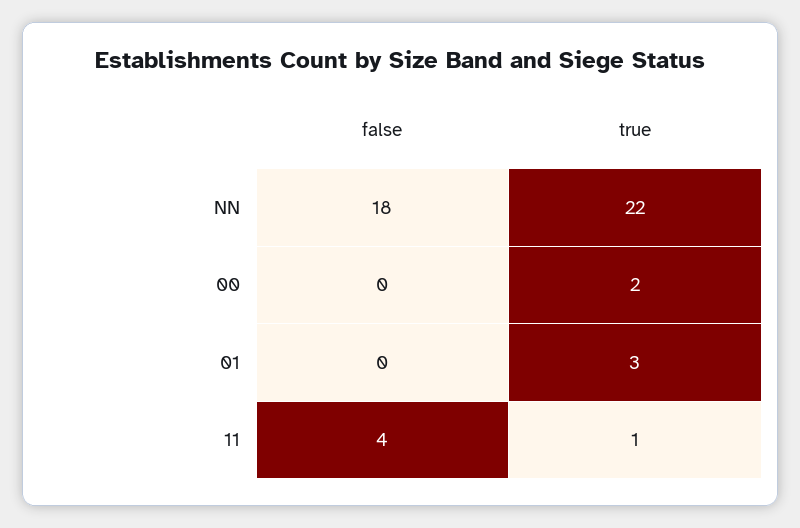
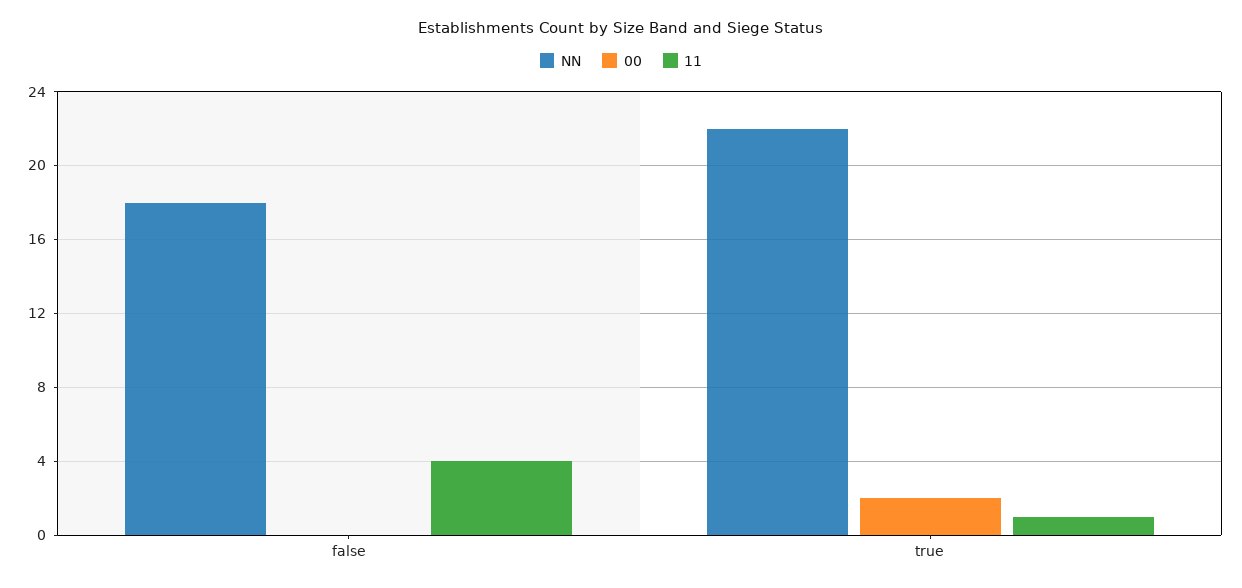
  {
    "NN": {
      "false": 18,
      "true": 22
    },
    "00": {
      "false": 0,
      "true": 2
    },
-   "01": {
-     "false": 0,
-     "true": 3
-   },
    "11": {
      "false": 4,
      "true": 1
    }
  }

